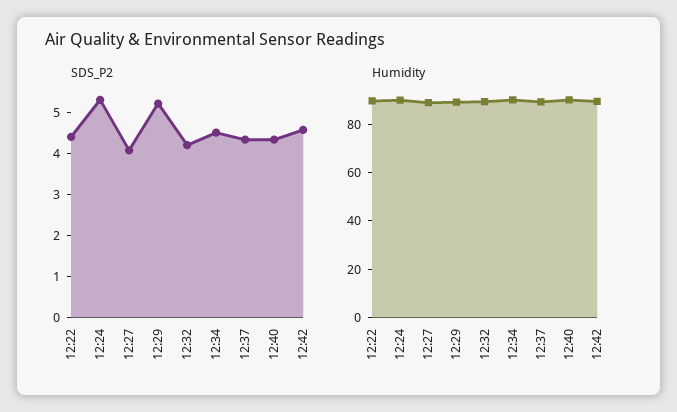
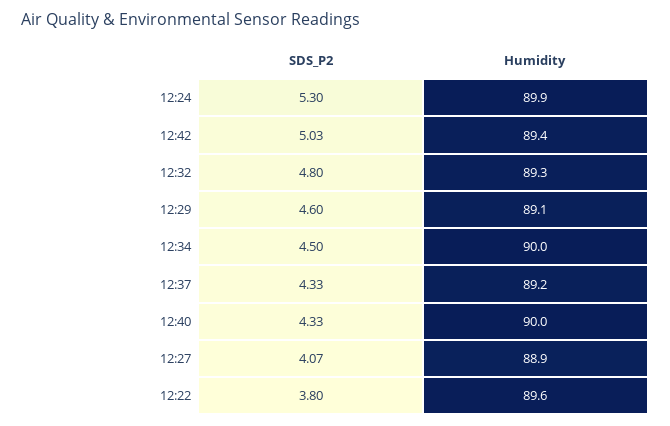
  {
    "SDS_P2": {
-     "12:22": 4.4,
+     "12:22": 3.8,
      "12:24": 5.3,
      "12:27": 4.07,
-     "12:29": 5.2,
+     "12:29": 4.6,
-     "12:32": 4.2,
+     "12:32": 4.8,
      "12:34": 4.5,
      "12:37": 4.33,
      "12:40": 4.33,
-     "12:42": 4.6
+     "12:42": 5.03
    },
    "Humidity": {
      "12:22": 89.6,
      "12:24": 89.9,
      "12:27": 88.9,
      "12:29": 89.1,
      "12:32": 89.3,
      "12:34": 90,
      "12:37": 89.2,
      "12:40": 90,
      "12:42": 89.4
    }
  }

